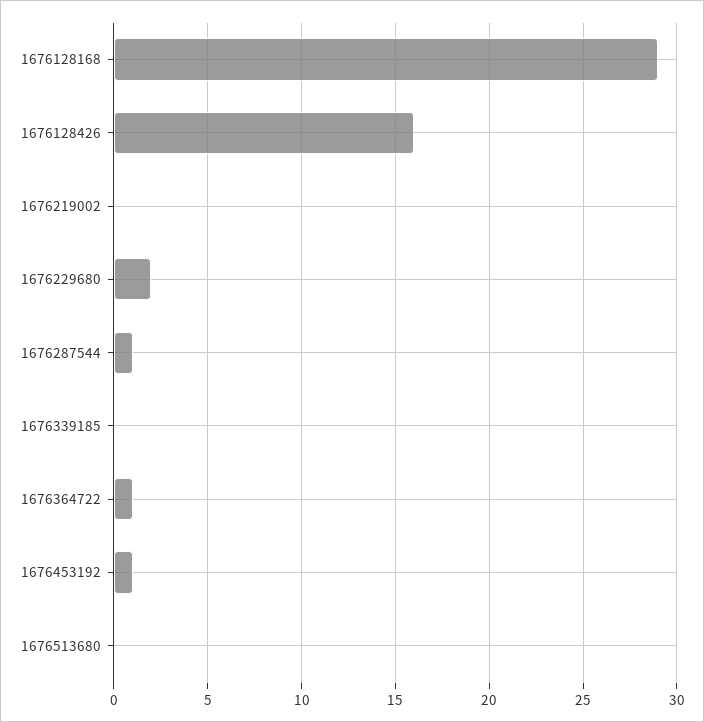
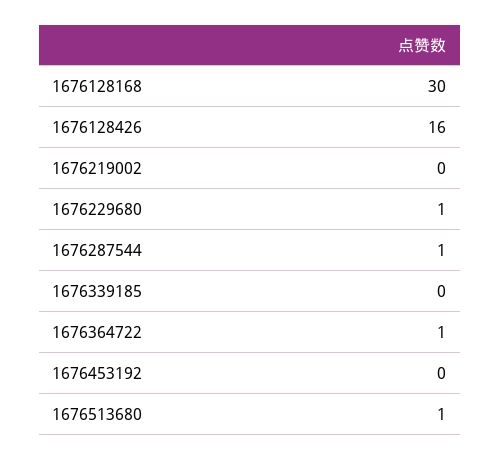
  {
-   "1676128168": 29,
+   "1676128168": 30,
    "1676128426": 16,
    "1676219002": 0,
-   "1676229680": 2,
+   "1676229680": 1,
    "1676287544": 1,
    "1676339185": 0,
    "1676364722": 1,
-   "1676453192": 1,
+   "1676453192": 0,
-   "1676513680": 0
+   "1676513680": 1
  }

